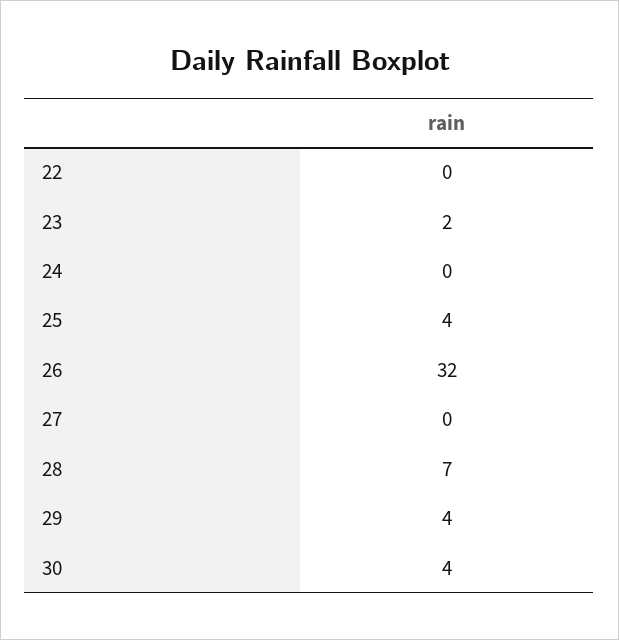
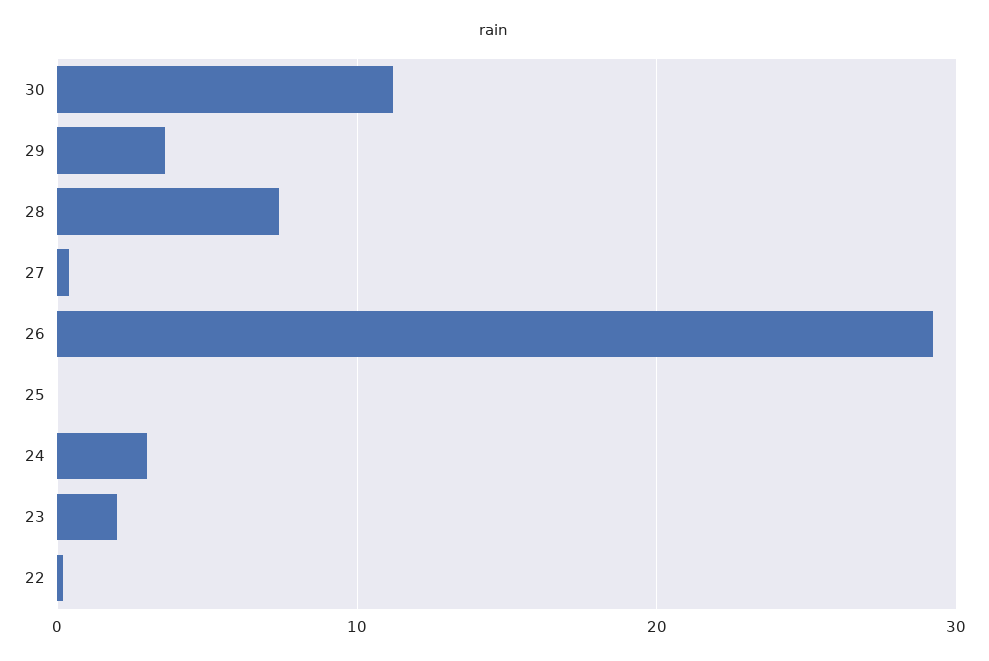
  {
    "22": 0,
    "23": 2,
-   "24": 0,
+   "24": 3,
-   "25": 4,
+   "25": 0,
-   "26": 32,
+   "26": 29,
    "27": 0,
    "28": 7,
    "29": 4,
-   "30": 4
+   "30": 11
  }

